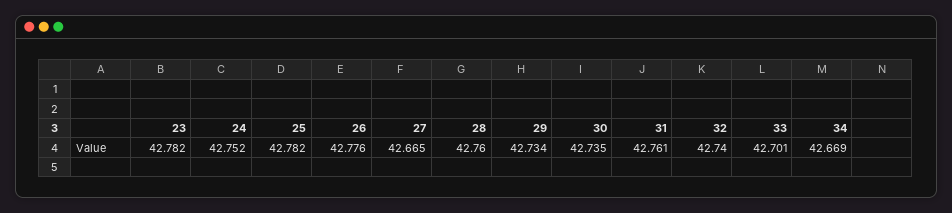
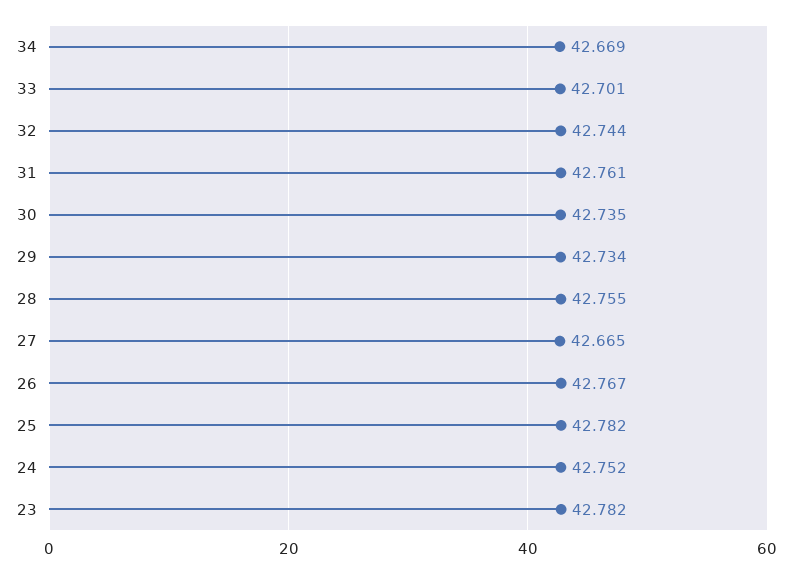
  {
    "23": 42.782,
    "24": 42.752,
    "25": 42.782,
-   "26": 42.776,
+   "26": 42.767,
    "27": 42.665,
-   "28": 42.76,
+   "28": 42.755,
    "29": 42.734,
    "30": 42.735,
    "31": 42.761,
-   "32": 42.74,
+   "32": 42.744,
    "33": 42.701,
    "34": 42.669
  }

